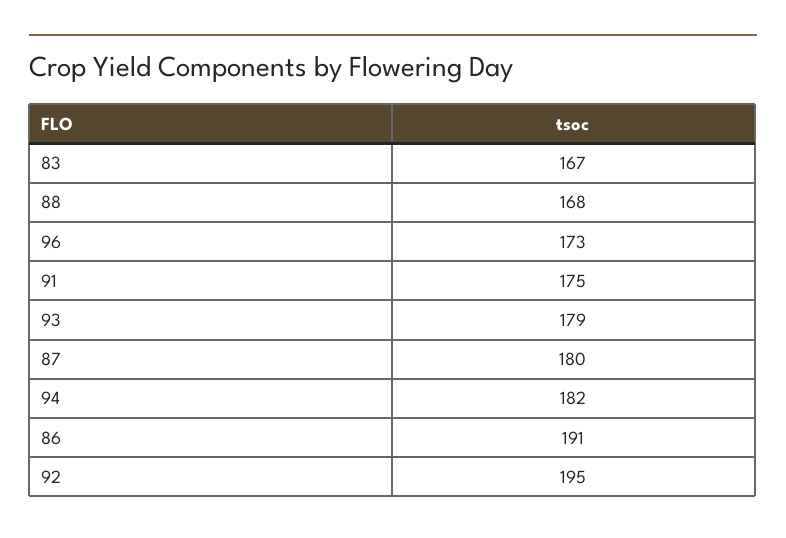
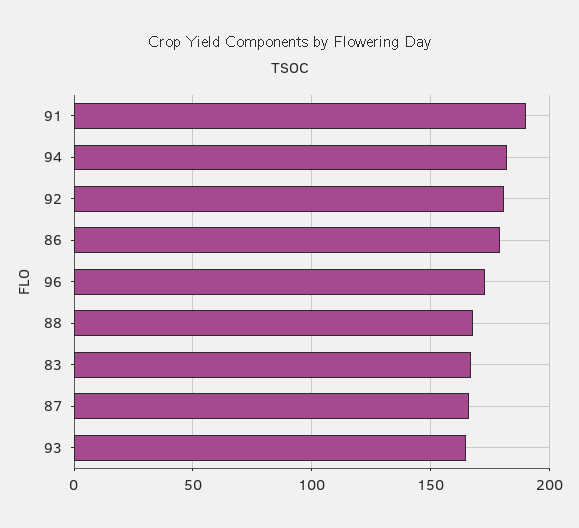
  {
    "83": 167,
    "88": 168,
    "96": 173,
-   "91": 175,
+   "91": 190,
-   "93": 179,
+   "93": 165,
-   "87": 180,
+   "87": 165,
    "94": 182,
-   "86": 191,
+   "86": 180,
-   "92": 195
+   "92": 180
  }

